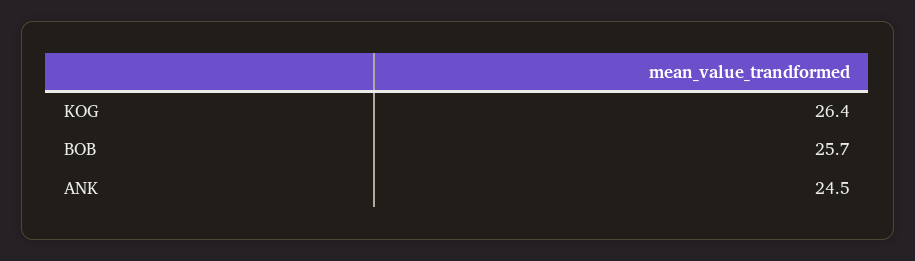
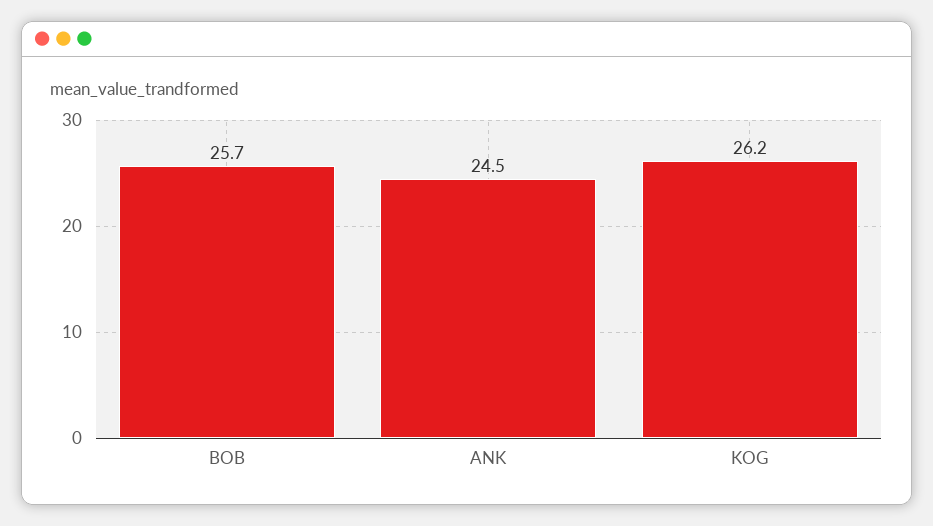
  {
-   "KOG": 26.4,
+   "KOG": 26.2,
    "BOB": 25.7,
    "ANK": 24.5
  }

